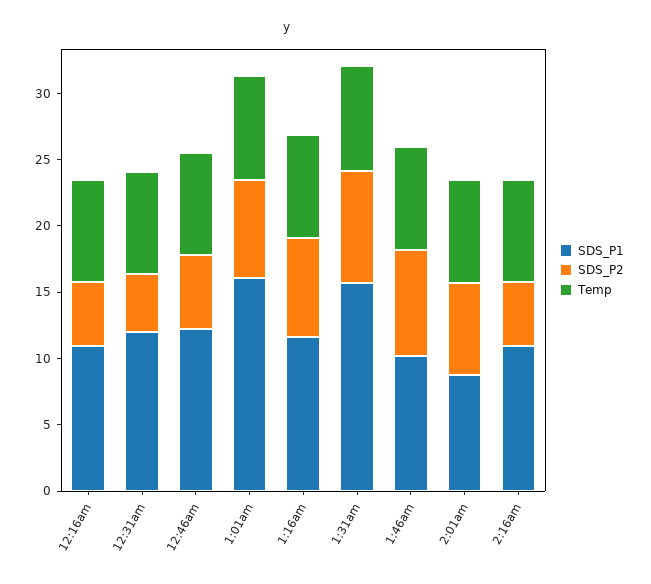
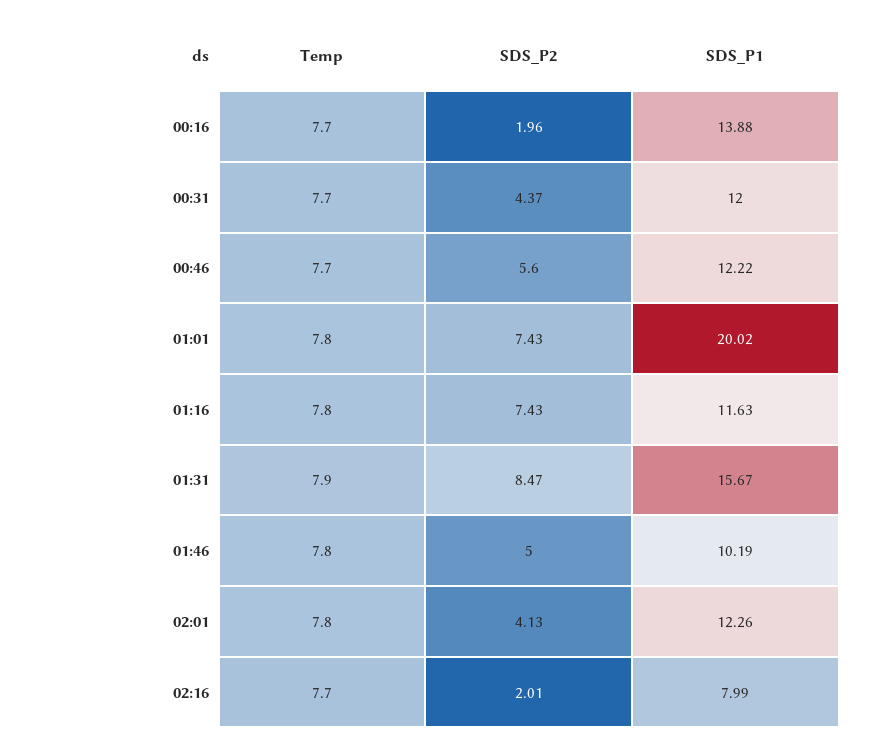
  {
    "SDS_P1": {
-     "12:16am": 11,
+     "12:16am": 13.88,
      "12:31am": 12,
      "12:46am": 12.22,
-     "1:01am": 16,
+     "1:01am": 20.02,
      "1:16am": 11.63,
      "1:31am": 15.67,
      "1:46am": 10.19,
-     "2:01am": 9,
+     "2:01am": 12.26,
-     "2:16am": 11
+     "2:16am": 7.99
    },
    "SDS_P2": {
-     "12:16am": 5,
+     "12:16am": 1.96,
      "12:31am": 4.37,
      "12:46am": 5.6,
      "1:01am": 7.43,
      "1:16am": 7.43,
      "1:31am": 8.47,
-     "1:46am": 8,
+     "1:46am": 5,
-     "2:01am": 7,
+     "2:01am": 4.13,
-     "2:16am": 5
+     "2:16am": 2.01
    },
    "Temp": {
      "12:16am": 7.7,
      "12:31am": 7.7,
      "12:46am": 7.7,
      "1:01am": 7.8,
      "1:16am": 7.8,
      "1:31am": 7.9,
      "1:46am": 7.8,
      "2:01am": 7.8,
      "2:16am": 7.7
    }
  }

